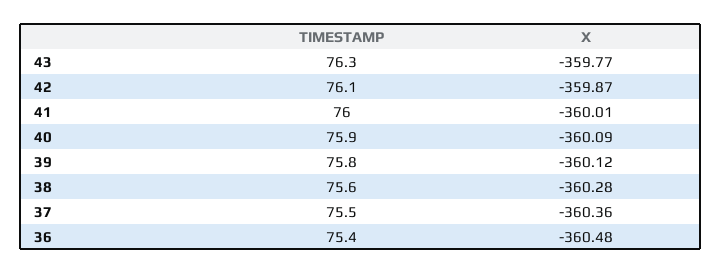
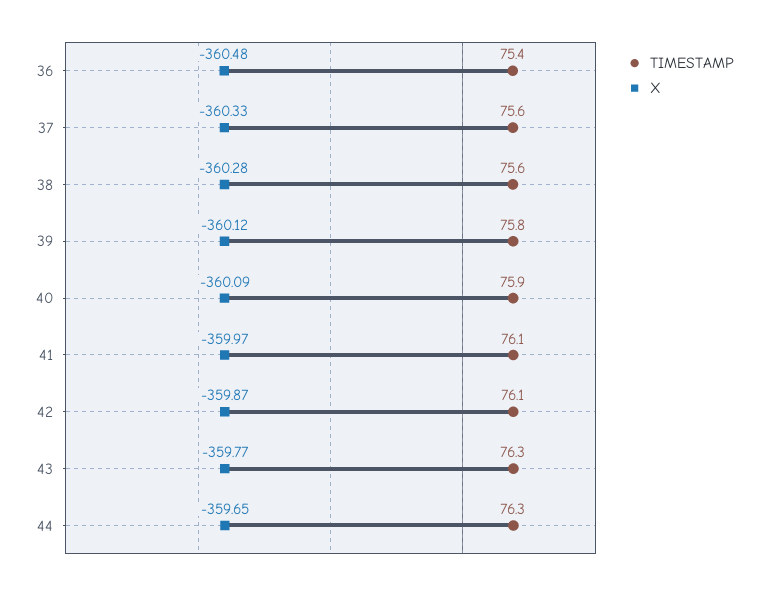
  {
    "TIMESTAMP": {
      "43": 76.3,
      "42": 76.1,
-     "41": 76,
+     "41": 76.1,
      "40": 75.9,
      "39": 75.8,
      "38": 75.6,
-     "37": 75.5,
+     "37": 75.6,
-     "36": 75.4
+     "36": 75.4,
+     "44": 76.3
    },
    "X": {
      "43": -359.77,
      "42": -359.87,
-     "41": -360.01,
+     "41": -359.97,
      "40": -360.09,
      "39": -360.12,
      "38": -360.28,
-     "37": -360.36,
+     "37": -360.33,
-     "36": -360.48
+     "36": -360.48,
+     "44": -359.65
    }
  }

